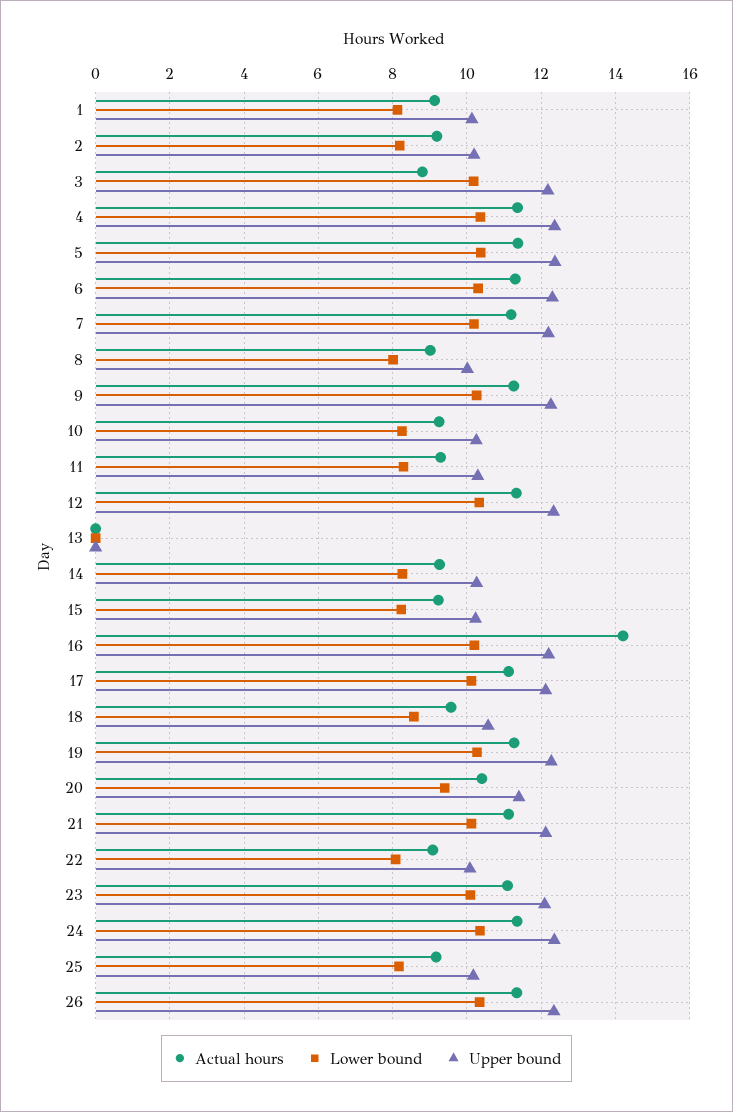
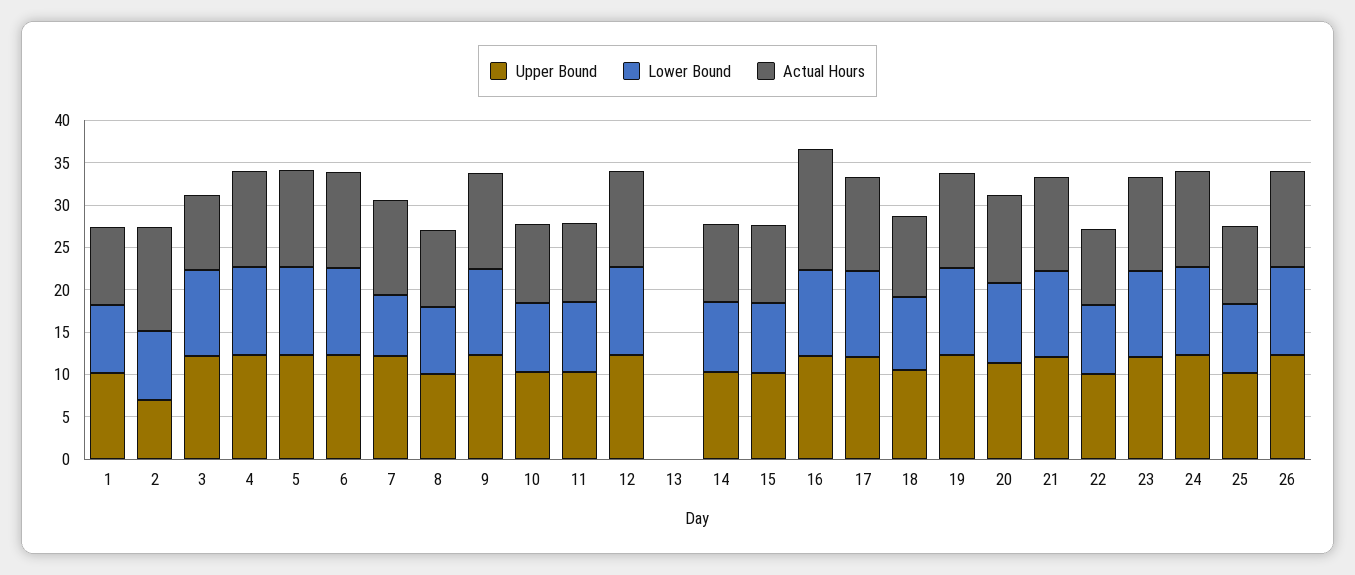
  {
    "Actual hours": {
      "1": 9.2,
-     "2": 9.2,
+     "2": 12,
      "3": 8.8,
      "4": 11.4,
      "5": 11.4,
      "6": 11.4,
      "7": 11.2,
      "8": 9,
      "9": 11.2,
      "10": 9.2,
      "11": 9.2,
      "12": 11.4,
      "13": 0,
      "14": 9.2,
      "15": 9.2,
      "16": 14.2,
      "17": 11.2,
      "18": 9.6,
      "19": 11.2,
      "20": 10.4,
      "21": 11.2,
      "22": 9,
      "23": 11,
      "24": 11.4,
      "25": 9.2,
      "26": 11.4
    },
    "Lower bound": {
      "1": 8.2,
      "2": 8.2,
      "3": 10.2,
      "4": 10.4,
      "5": 10.4,
      "6": 10.4,
-     "7": 10.2,
+     "7": 7,
      "8": 8,
      "9": 10.2,
      "10": 8.2,
      "11": 8.2,
      "12": 10.4,
      "13": 0,
      "14": 8.2,
      "15": 8.2,
      "16": 10.2,
      "17": 10.2,
      "18": 8.6,
      "19": 10.2,
      "20": 9.4,
      "21": 10.2,
      "22": 8,
      "23": 10,
      "24": 10.4,
      "25": 8.2,
      "26": 10.4
    },
    "Upper bound": {
      "1": 10.2,
-     "2": 10.2,
+     "2": 7,
      "3": 12.2,
      "4": 12.4,
      "5": 12.4,
      "6": 12.4,
      "7": 12.2,
      "8": 10,
      "9": 12.2,
      "10": 10.2,
      "11": 10.2,
      "12": 12.4,
      "13": 0,
      "14": 10.2,
      "15": 10.2,
      "16": 12.2,
      "17": 12.2,
      "18": 10.6,
      "19": 12.2,
      "20": 11.4,
      "21": 12.2,
      "22": 10,
      "23": 12,
      "24": 12.4,
      "25": 10.2,
      "26": 12.4
    }
  }

